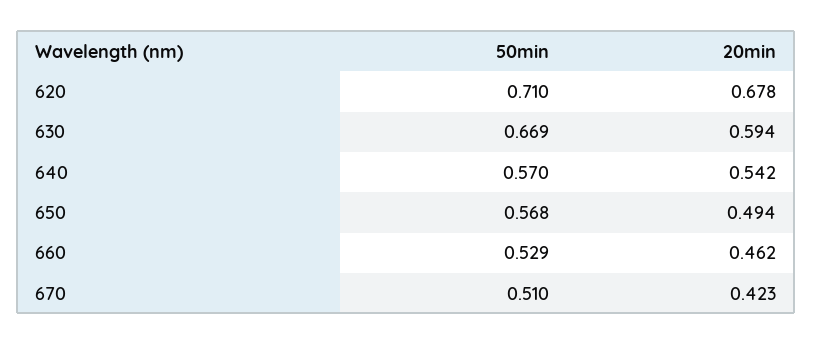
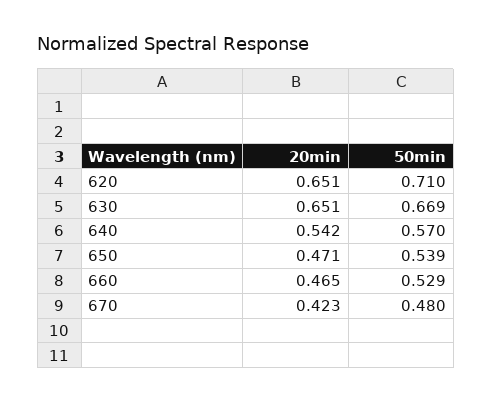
  {
    "50min": {
      "620": 0.71,
      "630": 0.669,
      "640": 0.57,
-     "650": 0.568,
+     "650": 0.539,
      "660": 0.529,
-     "670": 0.51
+     "670": 0.48
    },
    "20min": {
-     "620": 0.678,
+     "620": 0.651,
-     "630": 0.594,
+     "630": 0.651,
      "640": 0.542,
-     "650": 0.494,
+     "650": 0.471,
-     "660": 0.462,
+     "660": 0.465,
      "670": 0.423
    }
  }

